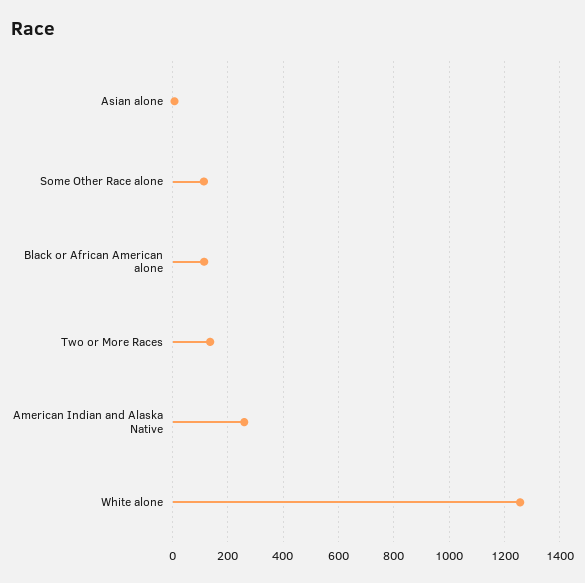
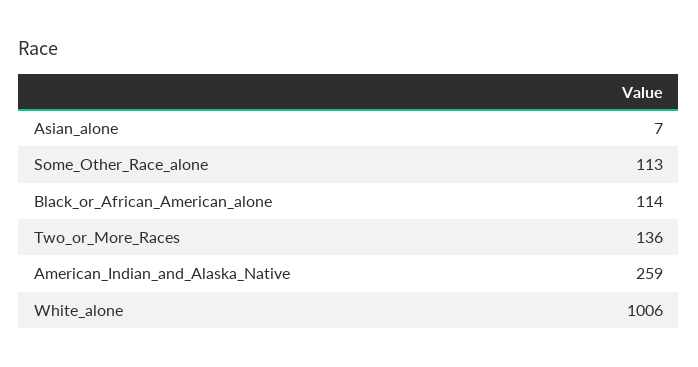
  {
    "Asian alone": 7,
    "Some Other Race alone": 113,
    "Black or African American alone": 114,
    "Two or More Races": 136,
    "American Indian and Alaska Native": 259,
-   "White alone": 1250
+   "White alone": 1006
  }

